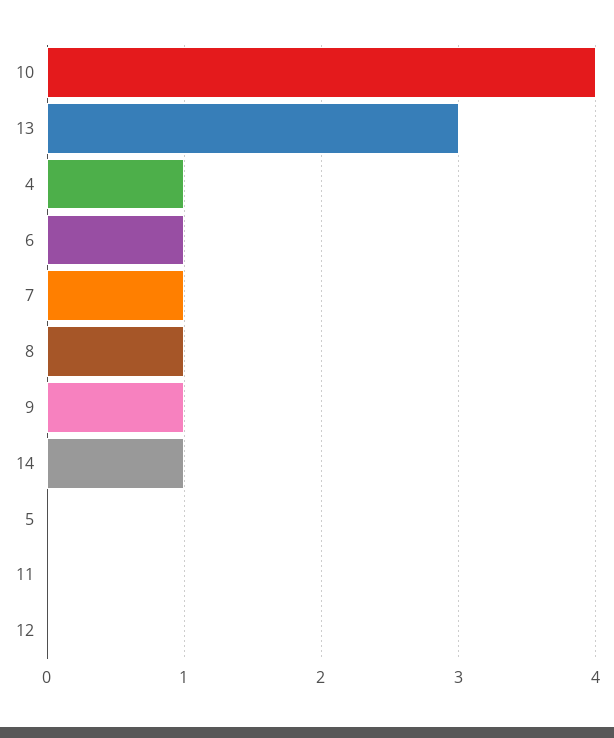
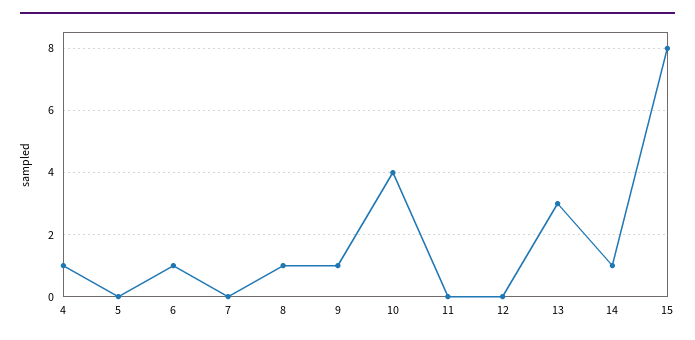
  {
    "10": 4,
    "13": 3,
    "4": 1,
    "6": 1,
-   "7": 1,
+   "7": 0,
    "8": 1,
    "9": 1,
    "14": 1,
    "5": 0,
    "11": 0,
-   "12": 0
+   "12": 0,
+   "15": 8
  }

